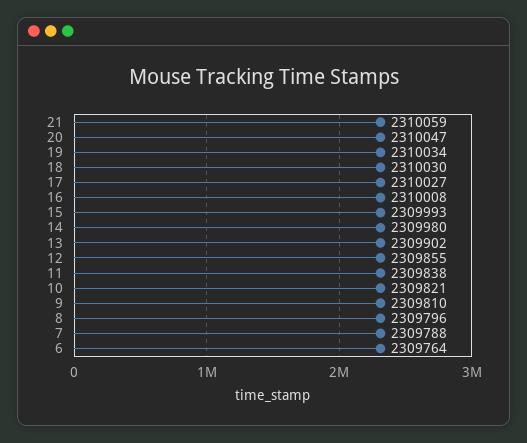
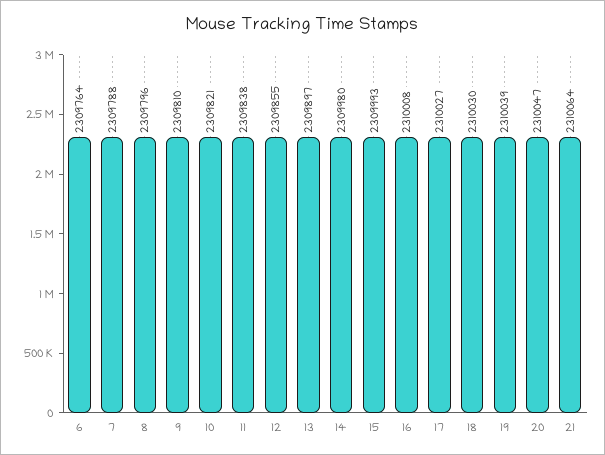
  {
-   "21": 2310059,
+   "21": 2310064,
    "20": 2310047,
-   "19": 2310034,
+   "19": 2310039,
    "18": 2310030,
    "17": 2310027,
    "16": 2310008,
    "15": 2309993,
    "14": 2309980,
-   "13": 2309902,
+   "13": 2309897,
    "12": 2309855,
    "11": 2309838,
    "10": 2309821,
    "9": 2309810,
    "8": 2309796,
    "7": 2309788,
    "6": 2309764
  }

